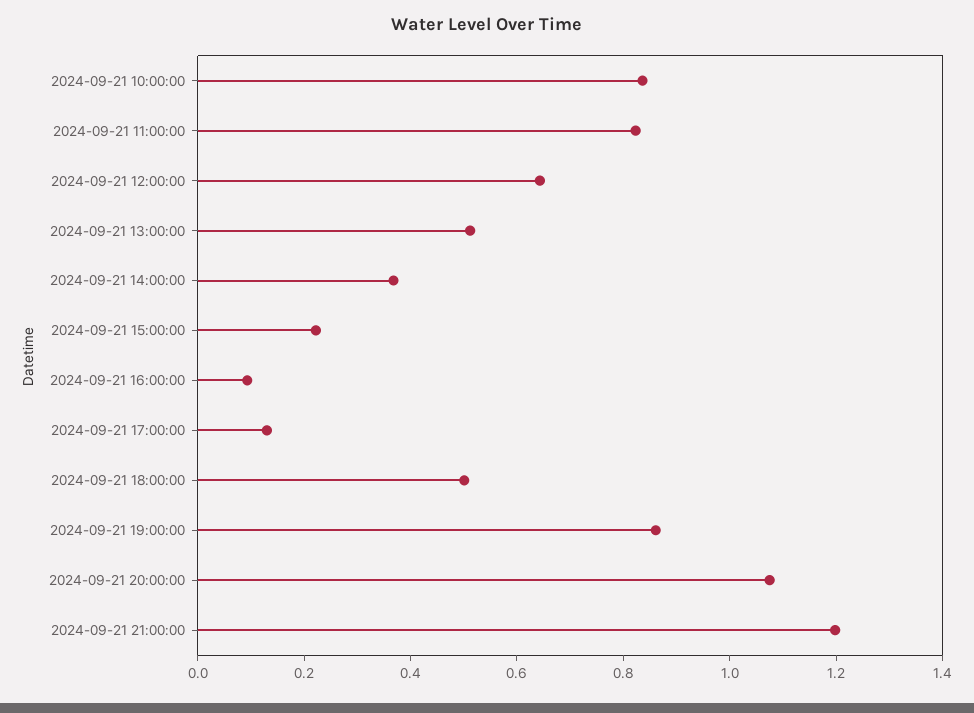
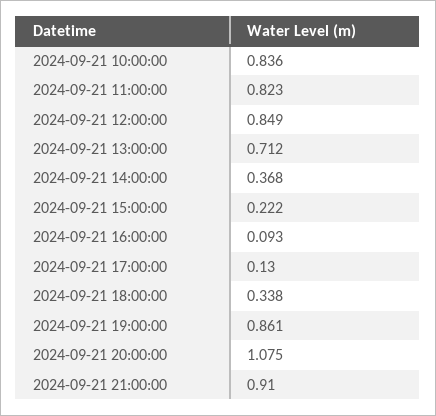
  {
    "2024-09-21 10:00:00": 0.836,
    "2024-09-21 11:00:00": 0.823,
-   "2024-09-21 12:00:00": 0.65,
+   "2024-09-21 12:00:00": 0.849,
-   "2024-09-21 13:00:00": 0.5,
+   "2024-09-21 13:00:00": 0.712,
    "2024-09-21 14:00:00": 0.368,
    "2024-09-21 15:00:00": 0.222,
    "2024-09-21 16:00:00": 0.093,
    "2024-09-21 17:00:00": 0.13,
-   "2024-09-21 18:00:00": 0.5,
+   "2024-09-21 18:00:00": 0.338,
    "2024-09-21 19:00:00": 0.861,
    "2024-09-21 20:00:00": 1.075,
-   "2024-09-21 21:00:00": 1.2
+   "2024-09-21 21:00:00": 0.91
  }

